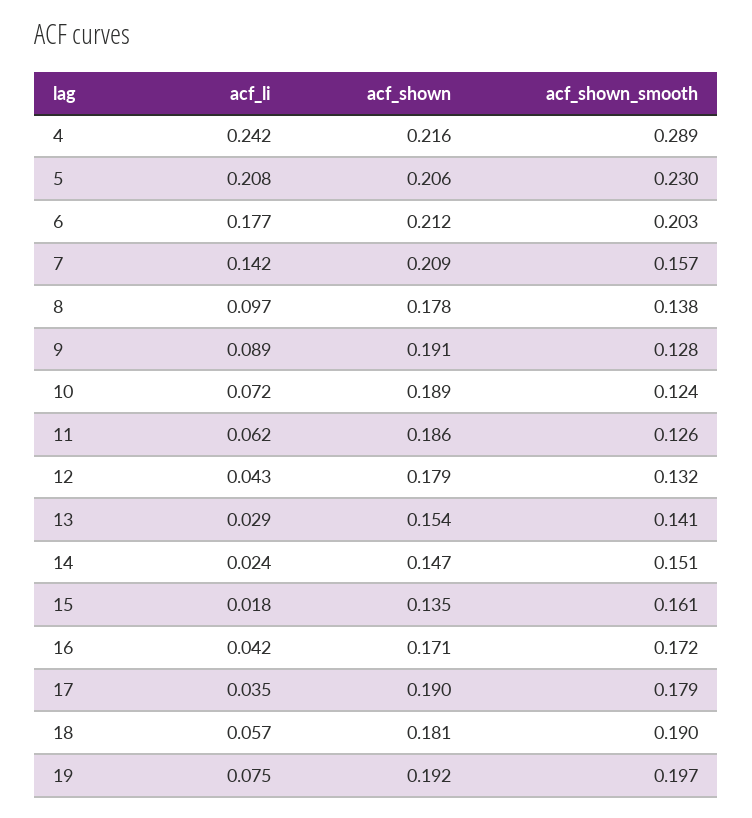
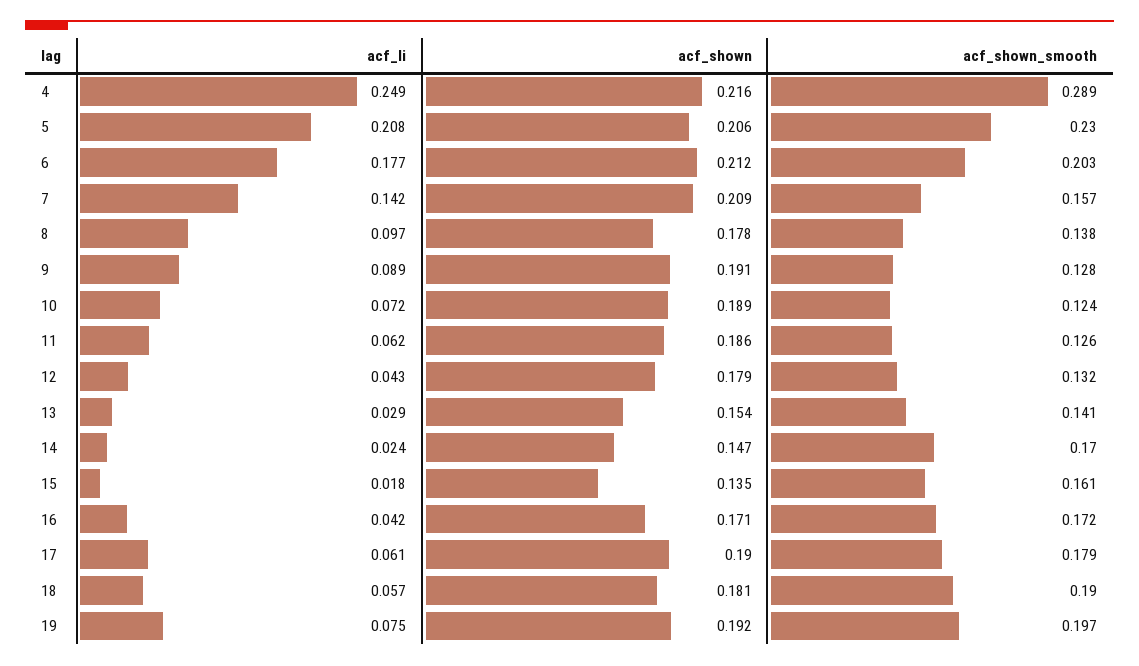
  {
    "acf_li": {
-     "4": 0.242,
+     "4": 0.249,
      "5": 0.208,
      "6": 0.177,
      "7": 0.142,
      "8": 0.097,
      "9": 0.089,
      "10": 0.072,
      "11": 0.062,
      "12": 0.043,
      "13": 0.029,
      "14": 0.024,
      "15": 0.018,
      "16": 0.042,
-     "17": 0.035,
+     "17": 0.061,
      "18": 0.057,
      "19": 0.075
    },
    "acf_shown": {
      "4": 0.216,
      "5": 0.206,
      "6": 0.212,
      "7": 0.209,
      "8": 0.178,
      "9": 0.191,
      "10": 0.189,
      "11": 0.186,
      "12": 0.179,
      "13": 0.154,
      "14": 0.147,
      "15": 0.135,
      "16": 0.171,
      "17": 0.19,
      "18": 0.181,
      "19": 0.192
    },
    "acf_shown_smooth": {
      "4": 0.289,
      "5": 0.23,
      "6": 0.203,
      "7": 0.157,
      "8": 0.138,
      "9": 0.128,
      "10": 0.124,
      "11": 0.126,
      "12": 0.132,
      "13": 0.141,
-     "14": 0.151,
+     "14": 0.17,
      "15": 0.161,
      "16": 0.172,
      "17": 0.179,
      "18": 0.19,
      "19": 0.197
    }
  }

